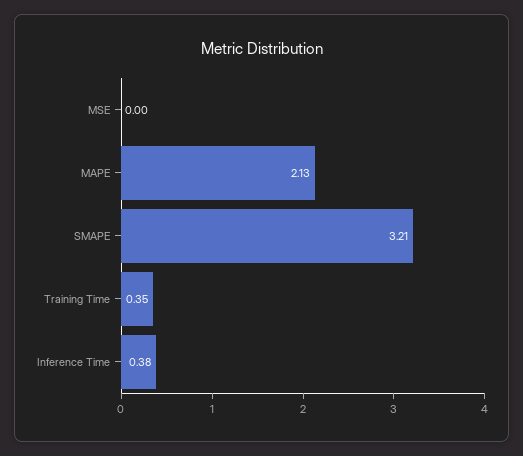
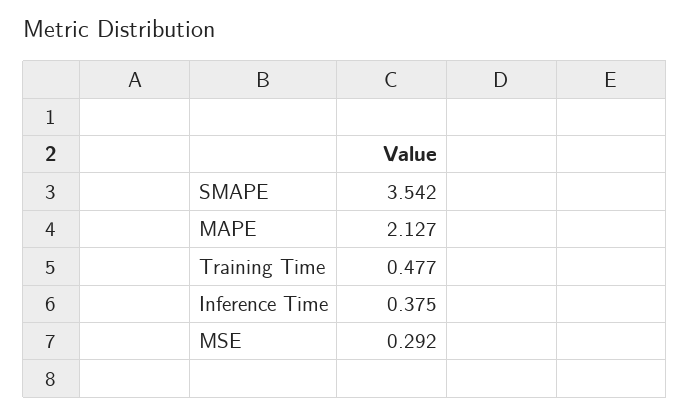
  {
-   "MSE": 0,
+   "MSE": 0.292,
    "MAPE": 2.127,
-   "SMAPE": 3.21,
+   "SMAPE": 3.542,
-   "Training Time": 0.35,
+   "Training Time": 0.477,
    "Inference Time": 0.375
  }

